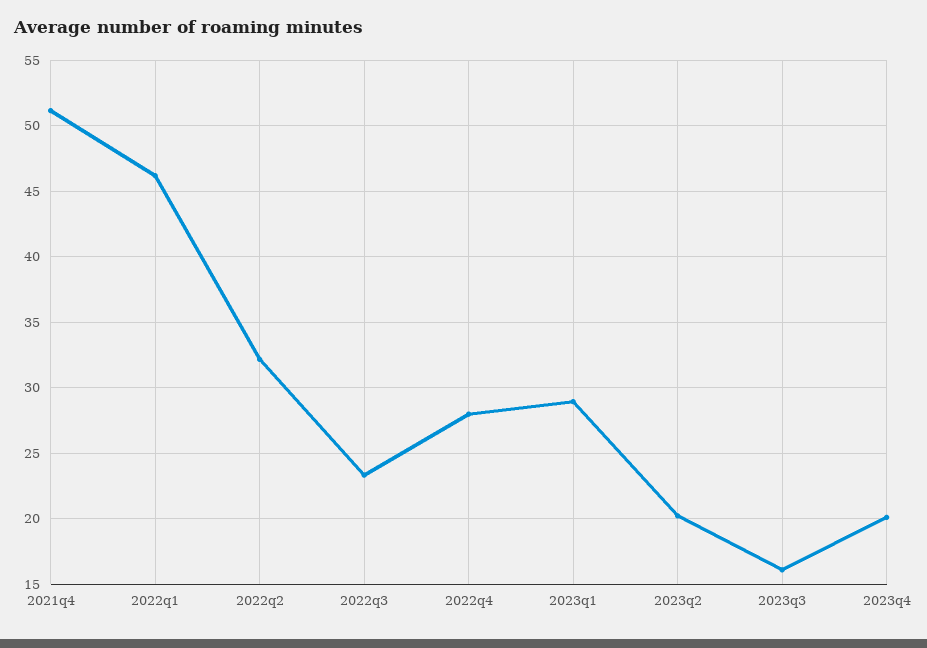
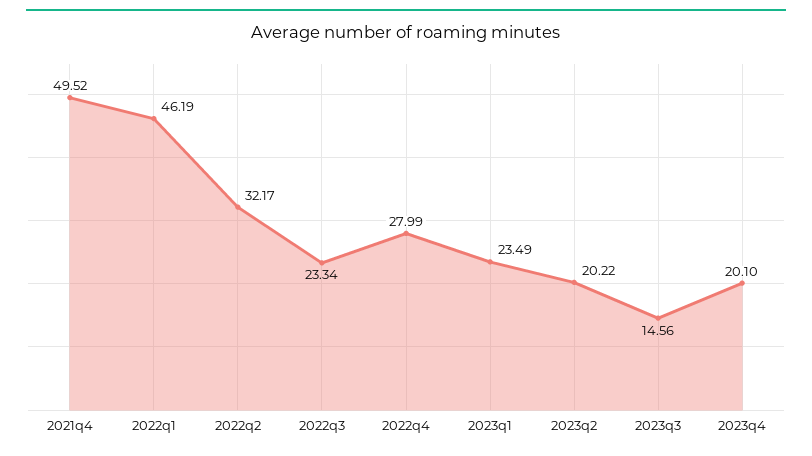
  {
-   "2021q4": 51,
+   "2021q4": 49.52,
    "2022q1": 46.19,
    "2022q2": 32.17,
    "2022q3": 23.34,
    "2022q4": 27.99,
-   "2023q1": 29,
+   "2023q1": 23.49,
    "2023q2": 20.22,
-   "2023q3": 16,
+   "2023q3": 14.56,
    "2023q4": 20.1
  }

